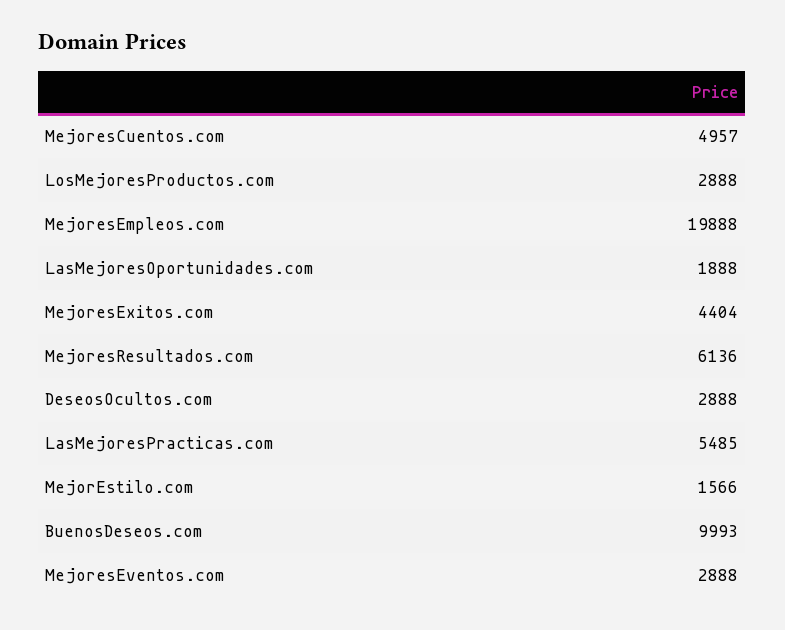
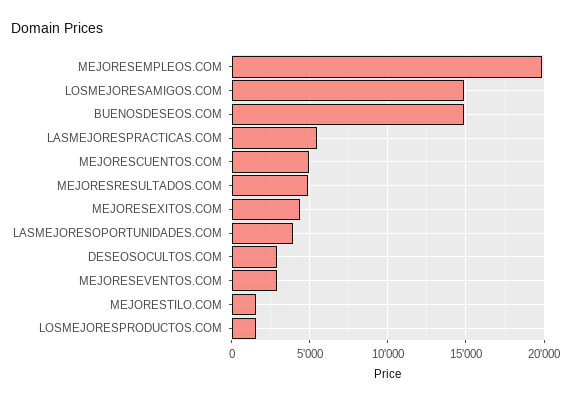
  {
    "MejoresCuentos.com": 4957,
-   "LosMejoresProductos.com": 2888,
+   "LosMejoresProductos.com": 1500,
    "MejoresEmpleos.com": 19888,
-   "LasMejoresOportunidades.com": 1888,
+   "LasMejoresOportunidades.com": 4000,
    "MejoresExitos.com": 4404,
-   "MejoresResultados.com": 6136,
+   "MejoresResultados.com": 5000,
    "DeseosOcultos.com": 2888,
    "LasMejoresPracticas.com": 5485,
    "MejorEstilo.com": 1566,
-   "BuenosDeseos.com": 9993,
+   "BuenosDeseos.com": 15000,
-   "MejoresEventos.com": 2888
+   "MejoresEventos.com": 2888,
+   "LOSMEJORESAMIGOS.COM": 15000
  }

